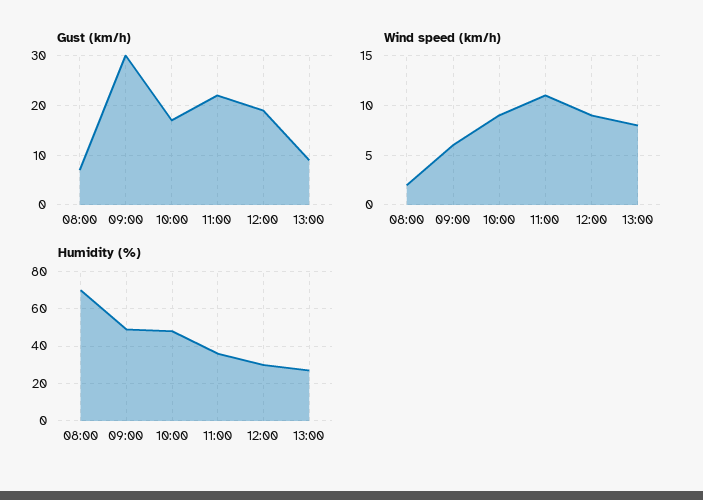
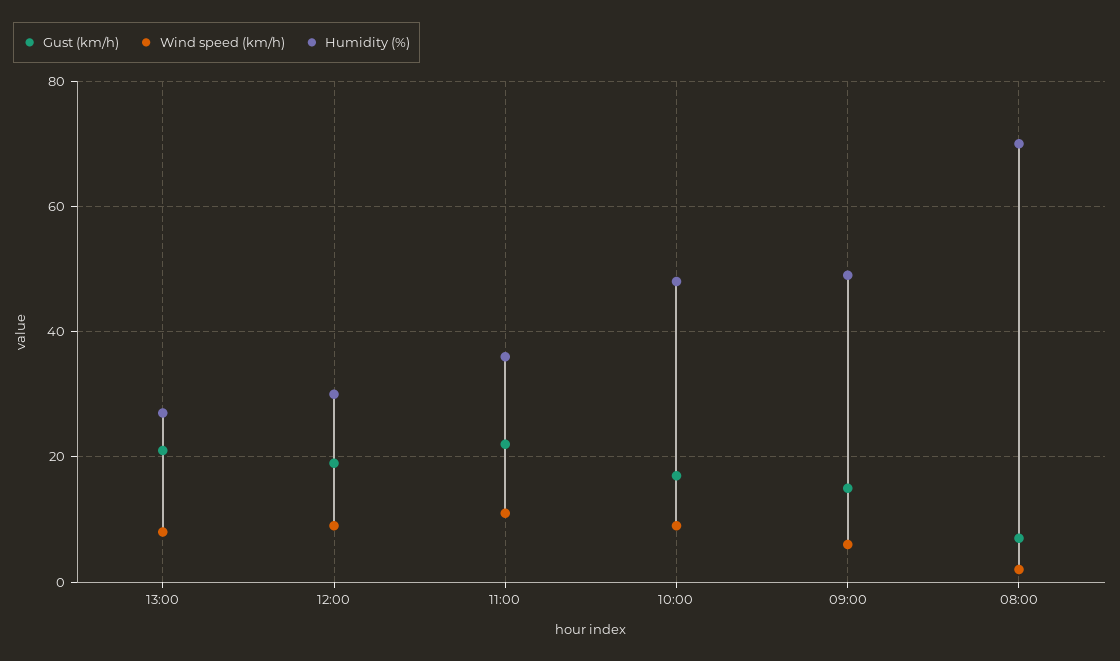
  {
    "Gust (km/h)": {
      "08:00": 5,
-     "09:00": 30,
+     "09:00": 15,
      "10:00": 15,
      "11:00": 20,
      "12:00": 20,
-     "13:00": 10
+     "13:00": 20
    },
    "Wind speed (km/h)": {
      "08:00": 2,
      "09:00": 6,
      "10:00": 9,
      "11:00": 11,
      "12:00": 9,
      "13:00": 8
    },
    "Humidity (%)": {
      "08:00": 70,
      "09:00": 50,
      "10:00": 50,
      "11:00": 35,
      "12:00": 30,
      "13:00": 25
    }
  }

